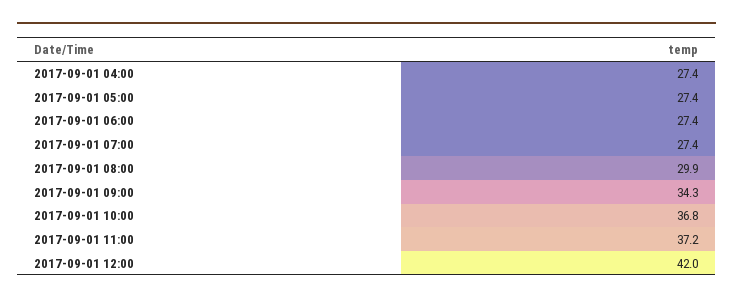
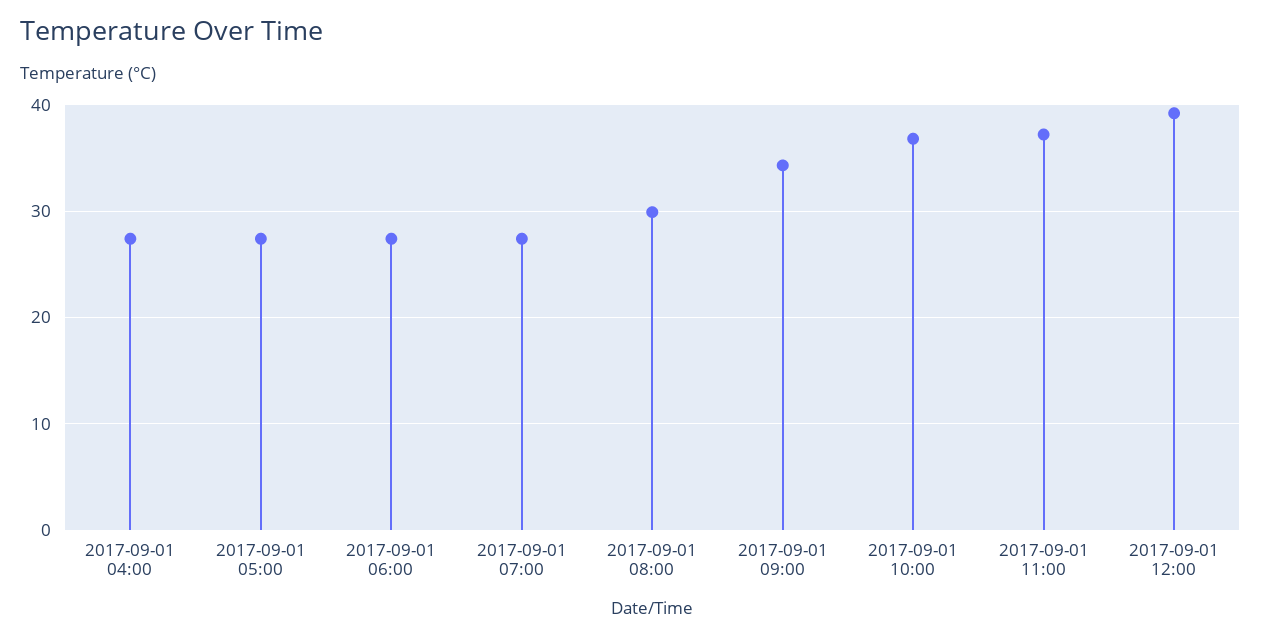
  {
    "2017-09-01 04:00": 27.4,
    "2017-09-01 05:00": 27.4,
    "2017-09-01 06:00": 27.4,
    "2017-09-01 07:00": 27.4,
    "2017-09-01 08:00": 29.9,
    "2017-09-01 09:00": 34.3,
    "2017-09-01 10:00": 36.8,
    "2017-09-01 11:00": 37.2,
-   "2017-09-01 12:00": 42
+   "2017-09-01 12:00": 39
  }

